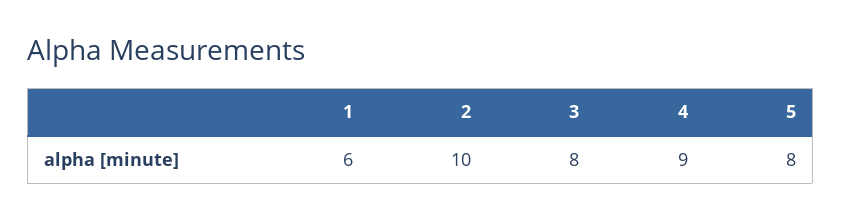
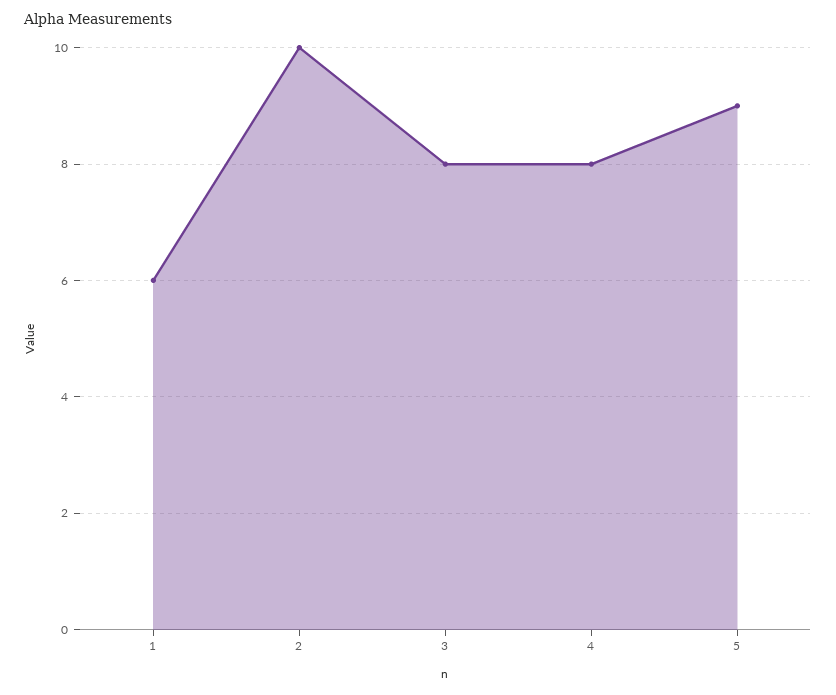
  {
    "1": 6,
    "2": 10,
    "3": 8,
-   "4": 9,
+   "4": 8,
-   "5": 8
+   "5": 9
  }

